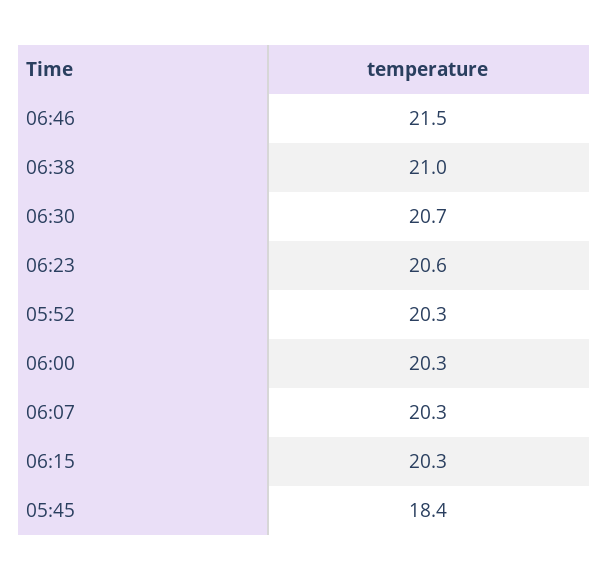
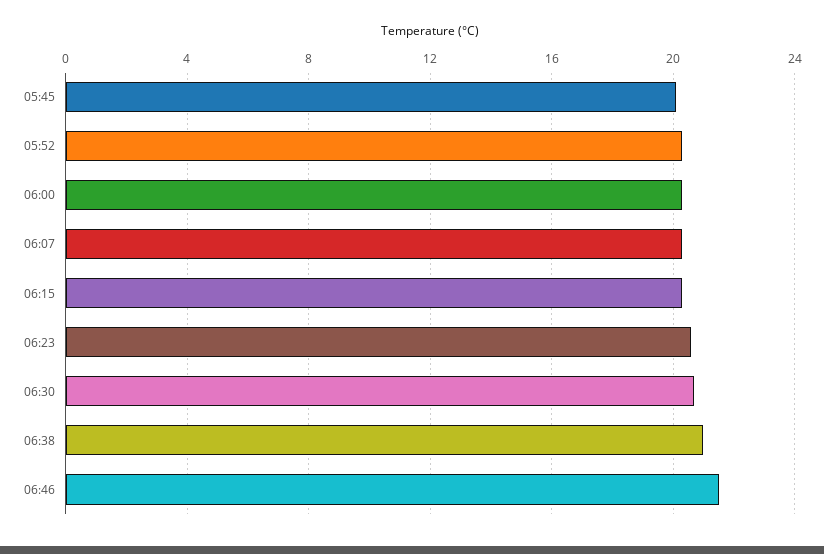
  {
    "06:46": 21.5,
    "06:38": 21,
    "06:30": 20.7,
    "06:23": 20.6,
    "05:52": 20.3,
    "06:00": 20.3,
    "06:07": 20.3,
    "06:15": 20.3,
-   "05:45": 18.4
+   "05:45": 20
  }

